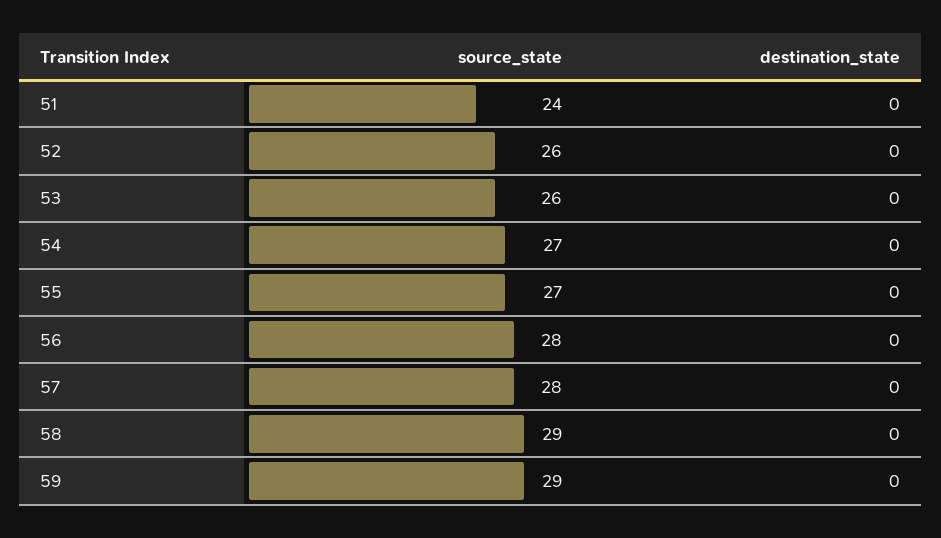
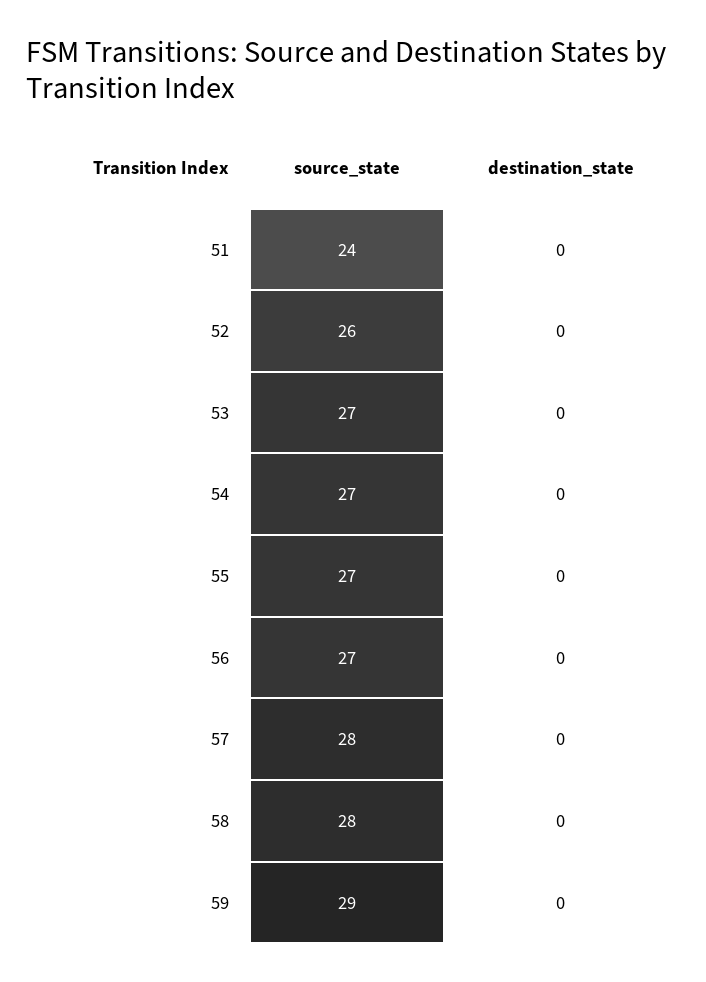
  {
    "source_state": {
      "51": 24,
      "52": 26,
-     "53": 26,
+     "53": 27,
      "54": 27,
      "55": 27,
-     "56": 28,
+     "56": 27,
      "57": 28,
-     "58": 29,
+     "58": 28,
      "59": 29
    },
    "destination_state": {
      "51": 0,
      "52": 0,
      "53": 0,
      "54": 0,
      "55": 0,
      "56": 0,
      "57": 0,
      "58": 0,
      "59": 0
    }
  }

